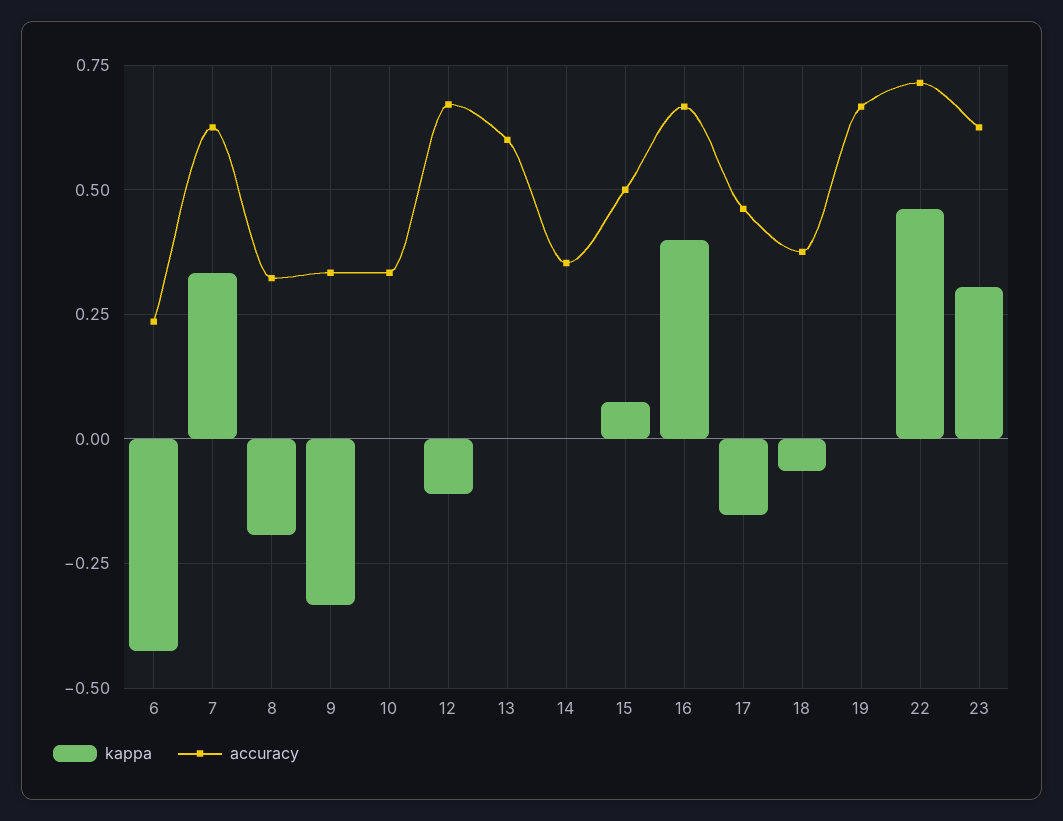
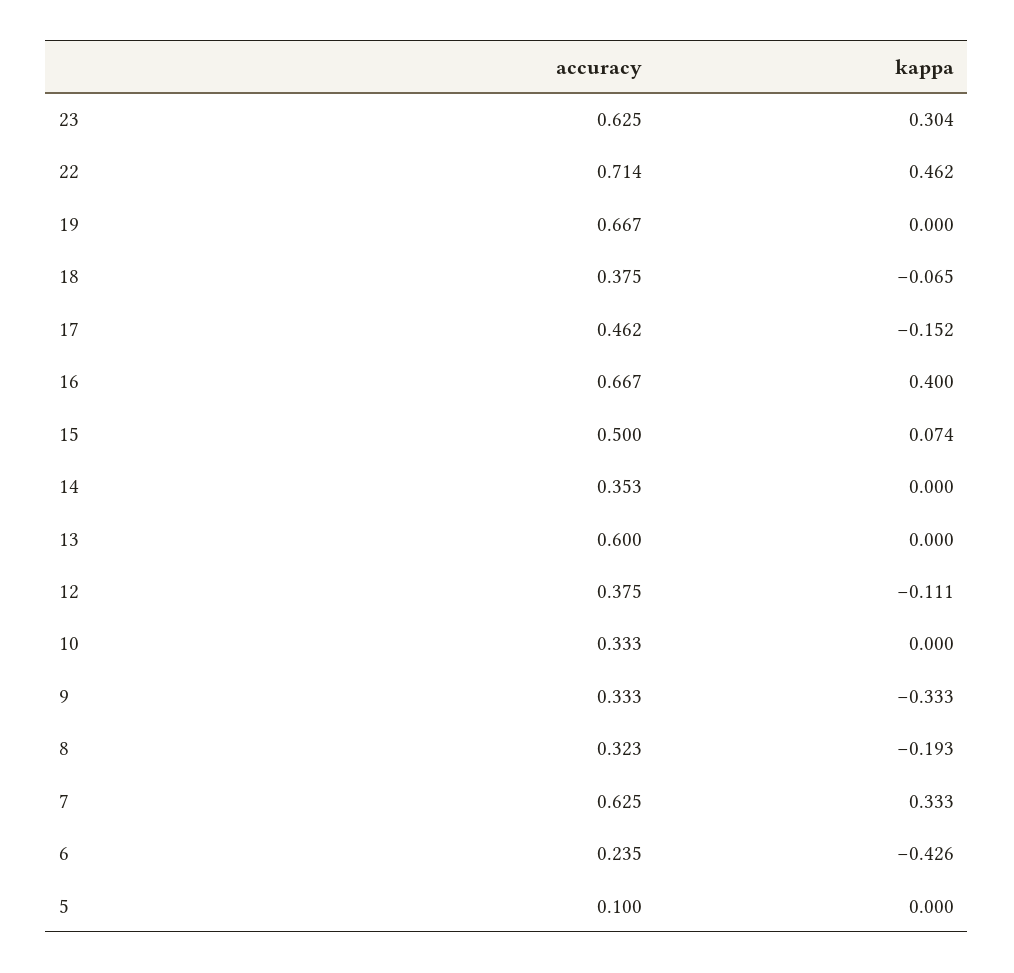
  {
    "kappa": {
      "6": -0.426,
      "7": 0.333,
      "8": -0.193,
      "9": -0.333,
      "10": 0,
      "12": -0.111,
      "13": 0,
      "14": 0,
      "15": 0.074,
      "16": 0.4,
      "17": -0.152,
      "18": -0.065,
      "19": 0,
      "22": 0.462,
-     "23": 0.304
+     "23": 0.304,
+     "5": 0
    },
    "accuracy": {
      "6": 0.235,
      "7": 0.625,
      "8": 0.323,
      "9": 0.333,
      "10": 0.333,
-     "12": 0.675,
+     "12": 0.375,
      "13": 0.6,
      "14": 0.353,
      "15": 0.5,
      "16": 0.667,
      "17": 0.462,
      "18": 0.375,
      "19": 0.667,
      "22": 0.714,
-     "23": 0.625
+     "23": 0.625,
+     "5": 0.1
    }
  }

